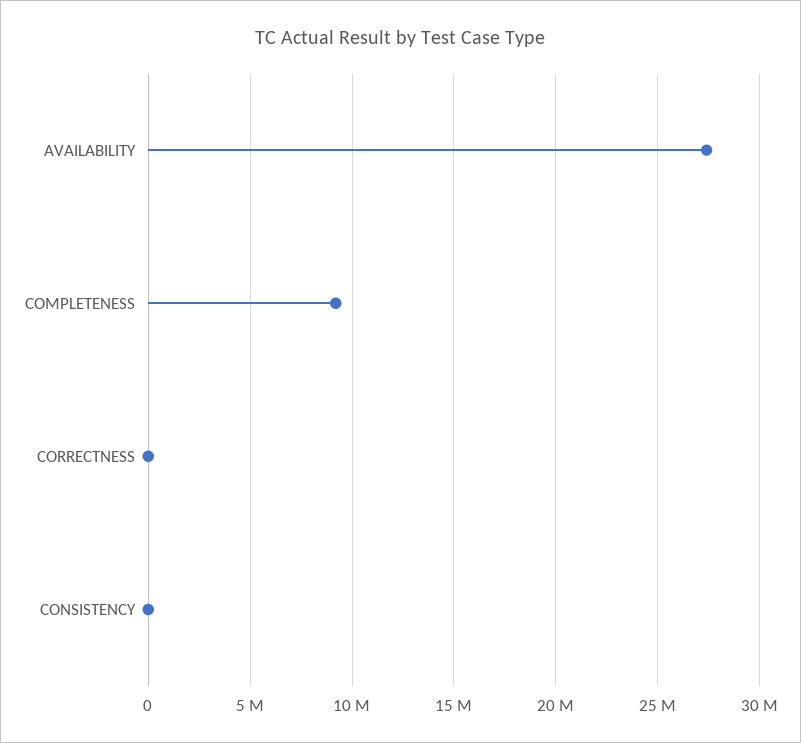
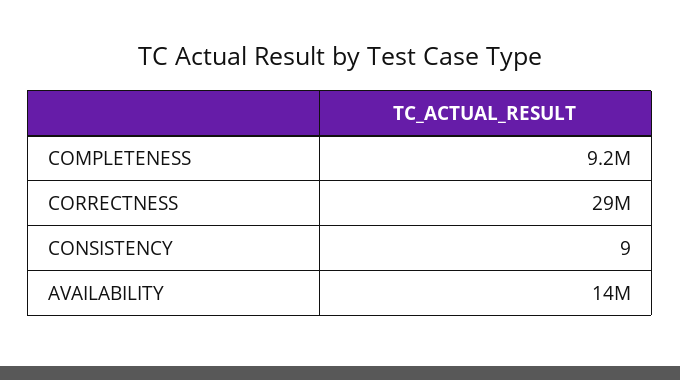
  {
-   "AVAILABILITY": 27500000,
+   "AVAILABILITY": 14000000,
    "COMPLETENESS": 9200000,
-   "CORRECTNESS": 0,
+   "CORRECTNESS": 29000000,
    "CONSISTENCY": 9
  }

